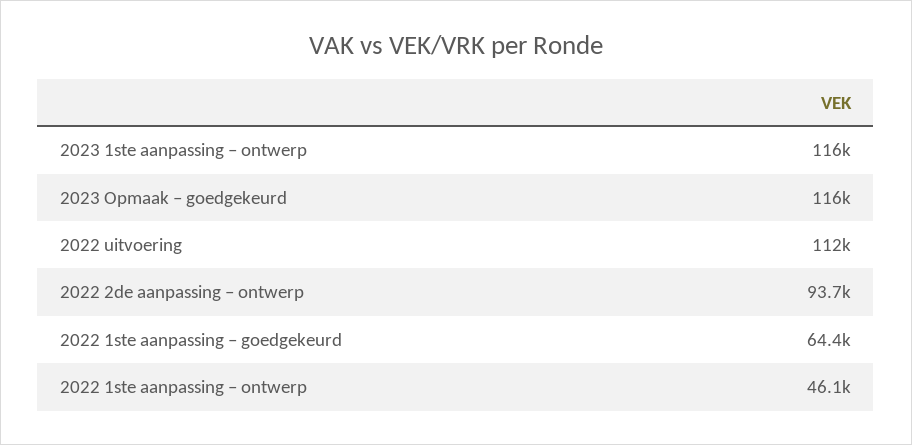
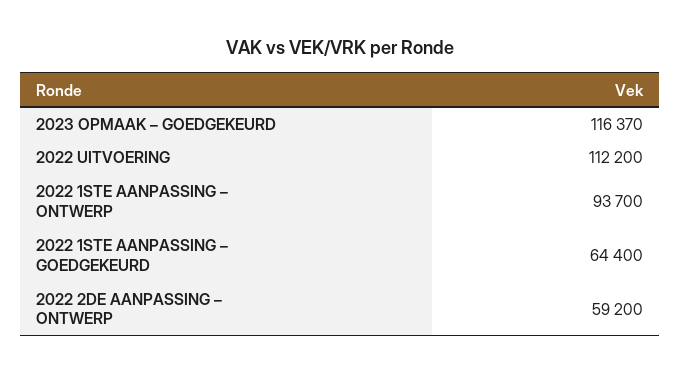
  {
-   "2023 1ste aanpassing – ontwerp": 116000,
    "2023 Opmaak – goedgekeurd": 116370,
    "2022 uitvoering": 112200,
-   "2022 2de aanpassing – ontwerp": 93700,
+   "2022 2de aanpassing – ontwerp": 59200,
    "2022 1ste aanpassing – goedgekeurd": 64400,
-   "2022 1ste aanpassing – ontwerp": 46100
+   "2022 1ste aanpassing – ontwerp": 93700
  }

